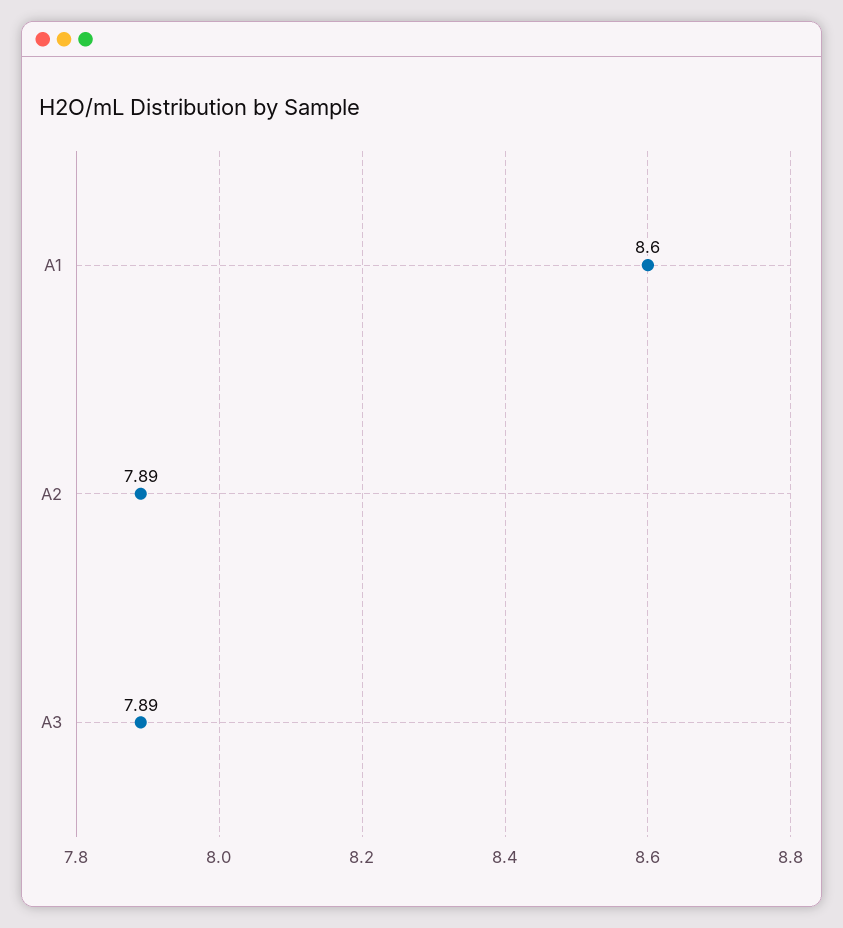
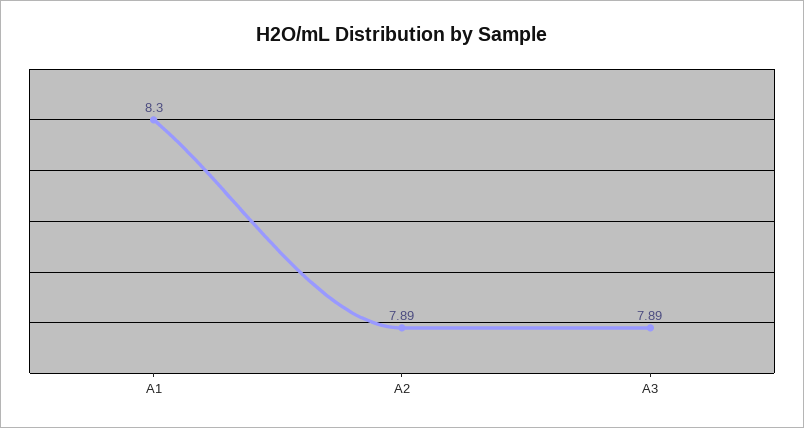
  {
-   "A1": 8.6,
+   "A1": 8.3,
    "A2": 7.89,
    "A3": 7.89
  }

